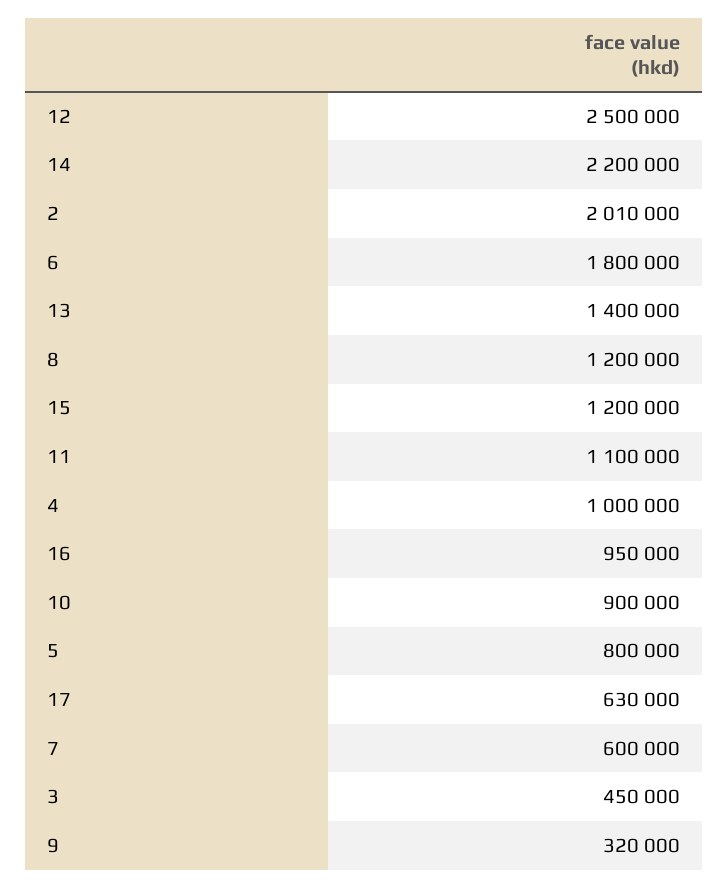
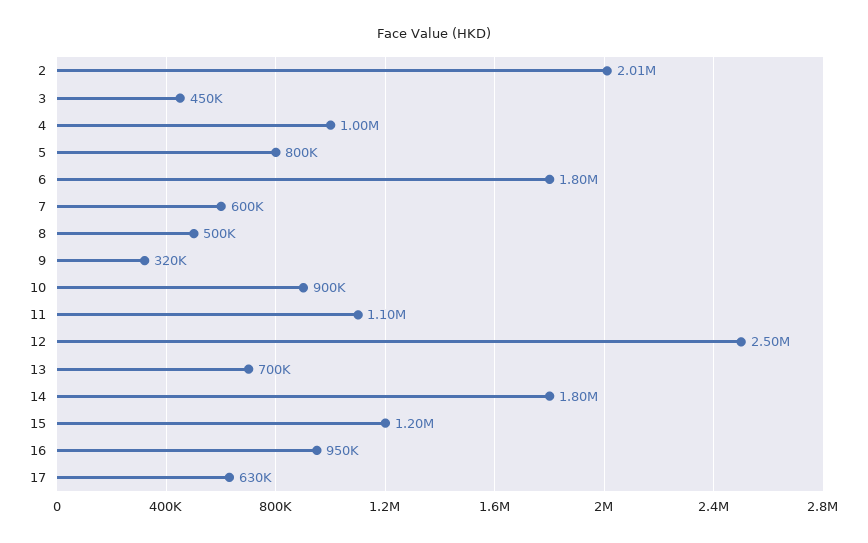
  {
    "12": 2500000,
-   "14": 2200000,
+   "14": 1800000,
    "2": 2010000,
    "6": 1800000,
-   "13": 1400000,
+   "13": 700000,
-   "8": 1200000,
+   "8": 500000,
    "15": 1200000,
    "11": 1100000,
    "4": 1000000,
    "16": 950000,
    "10": 900000,
    "5": 800000,
    "17": 630000,
    "7": 600000,
    "3": 450000,
    "9": 320000
  }

